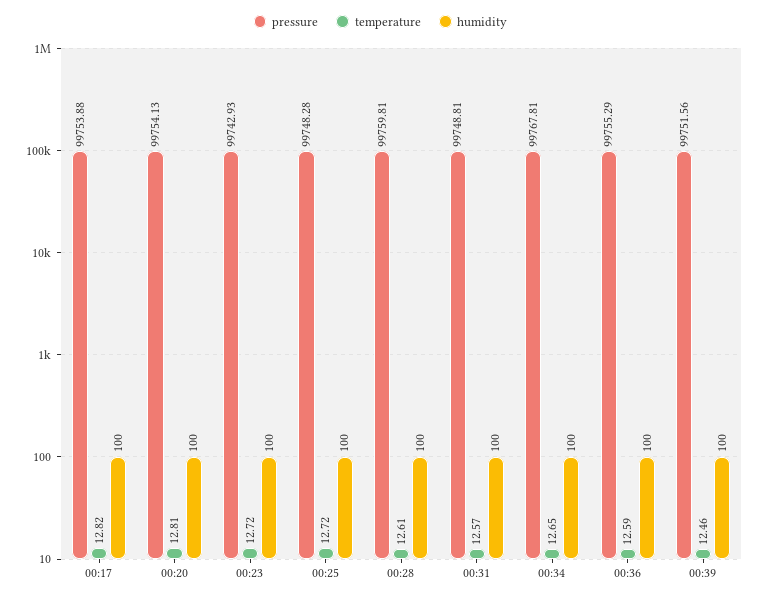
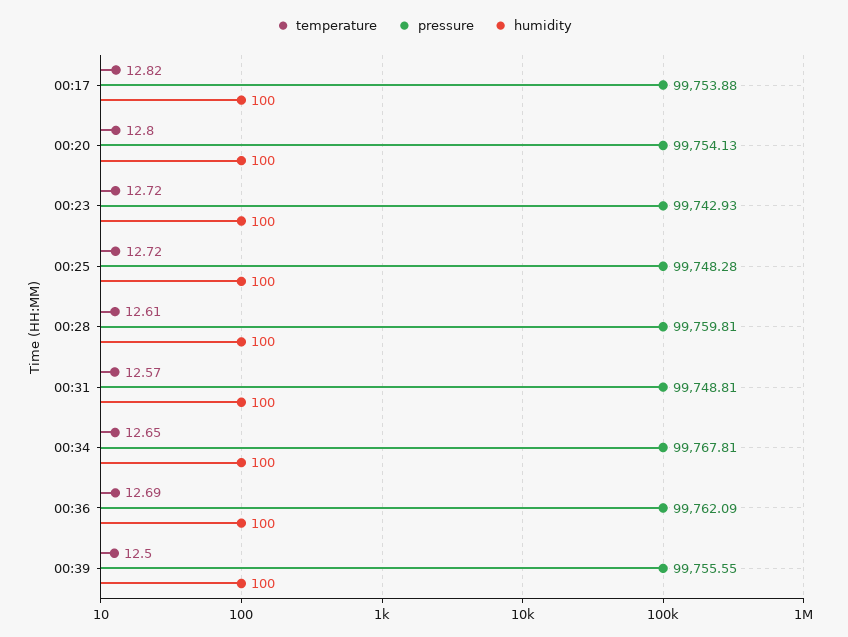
  {
    "pressure": {
      "00:17": 99753.88,
      "00:20": 99754.13,
      "00:23": 99742.93,
      "00:25": 99748.28,
      "00:28": 99759.81,
      "00:31": 99748.81,
      "00:34": 99767.81,
-     "00:36": 99755.29,
+     "00:36": 99762.09,
-     "00:39": 99751.56
+     "00:39": 99755.55
    },
    "temperature": {
      "00:17": 12.82,
-     "00:20": 12.81,
+     "00:20": 12.8,
      "00:23": 12.72,
      "00:25": 12.72,
      "00:28": 12.61,
      "00:31": 12.57,
      "00:34": 12.65,
-     "00:36": 12.59,
+     "00:36": 12.69,
-     "00:39": 12.46
+     "00:39": 12.5
    },
    "humidity": {
      "00:17": 100,
      "00:20": 100,
      "00:23": 100,
      "00:25": 100,
      "00:28": 100,
      "00:31": 100,
      "00:34": 100,
      "00:36": 100,
      "00:39": 100
    }
  }

